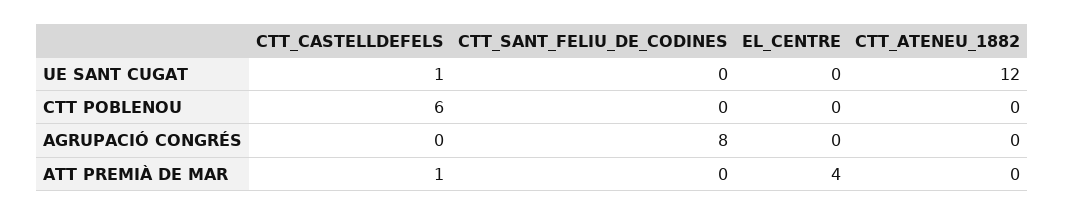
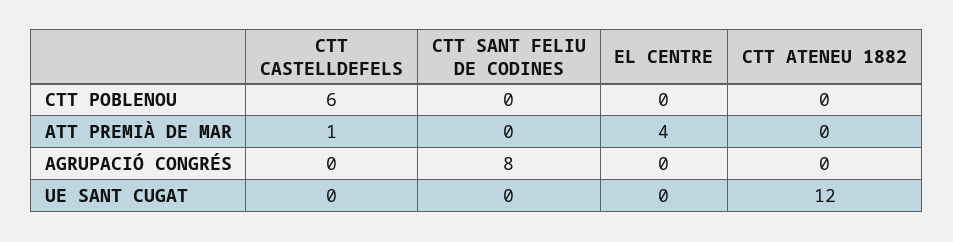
  {
    "CTT_CASTELLDEFELS": {
-     "UE SANT CUGAT": 1,
+     "UE SANT CUGAT": 0,
      "CTT POBLENOU": 6,
      "AGRUPACIÓ CONGRÉS": 0,
      "ATT PREMIÀ DE MAR": 1
    },
    "CTT_SANT_FELIU_DE_CODINES": {
      "UE SANT CUGAT": 0,
      "CTT POBLENOU": 0,
      "AGRUPACIÓ CONGRÉS": 8,
      "ATT PREMIÀ DE MAR": 0
    },
    "EL_CENTRE": {
      "UE SANT CUGAT": 0,
      "CTT POBLENOU": 0,
      "AGRUPACIÓ CONGRÉS": 0,
      "ATT PREMIÀ DE MAR": 4
    },
    "CTT_ATENEU_1882": {
      "UE SANT CUGAT": 12,
      "CTT POBLENOU": 0,
      "AGRUPACIÓ CONGRÉS": 0,
      "ATT PREMIÀ DE MAR": 0
    }
  }

